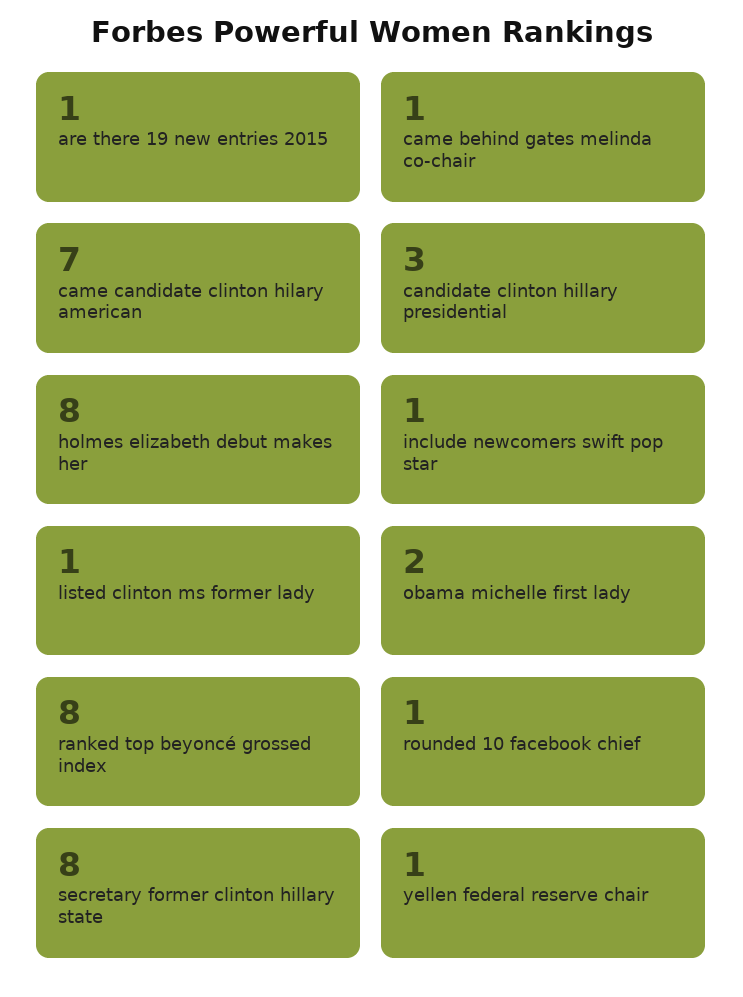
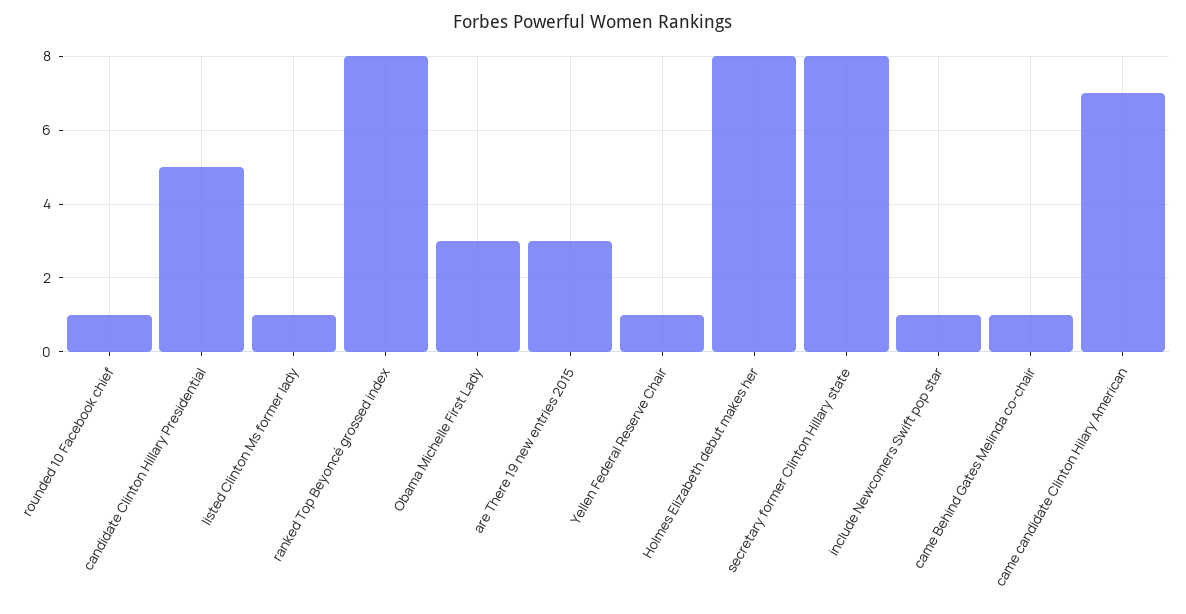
  {
-   "are there 19 new entries 2015": 1,
+   "are there 19 new entries 2015": 3,
    "came behind gates melinda co-chair": 1,
    "came candidate clinton hilary american": 7,
-   "candidate clinton hillary presidential": 3,
+   "candidate clinton hillary presidential": 5,
    "holmes elizabeth debut makes her": 8,
    "include newcomers swift pop star": 1,
    "listed clinton ms former lady": 1,
-   "obama michelle first lady": 2,
+   "obama michelle first lady": 3,
    "ranked top beyoncé grossed index": 8,
    "rounded 10 facebook chief": 1,
    "secretary former clinton hillary state": 8,
    "yellen federal reserve chair": 1
  }

